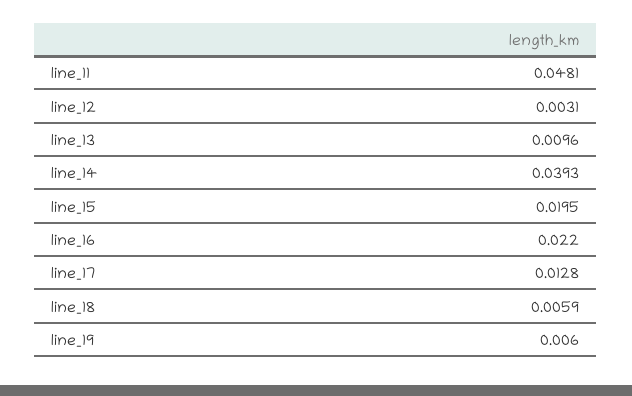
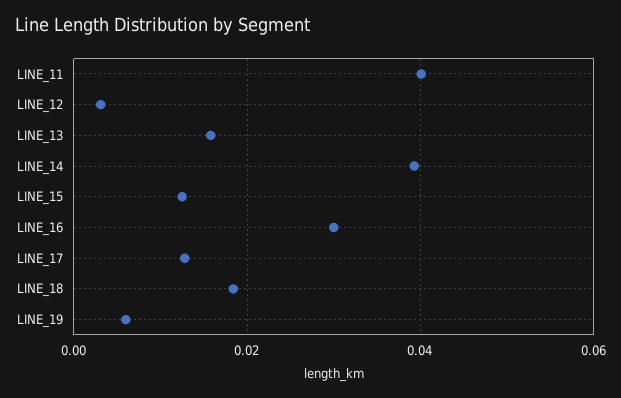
  {
-   "line_11": 0.0481,
+   "line_11": 0.04,
    "line_12": 0.0031,
-   "line_13": 0.0096,
+   "line_13": 0.016,
    "line_14": 0.0393,
-   "line_15": 0.0195,
+   "line_15": 0.012,
-   "line_16": 0.022,
+   "line_16": 0.03,
    "line_17": 0.0128,
-   "line_18": 0.0059,
+   "line_18": 0.018,
    "line_19": 0.006
  }

